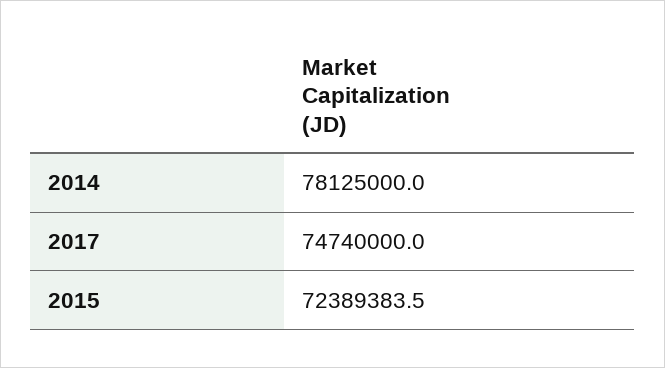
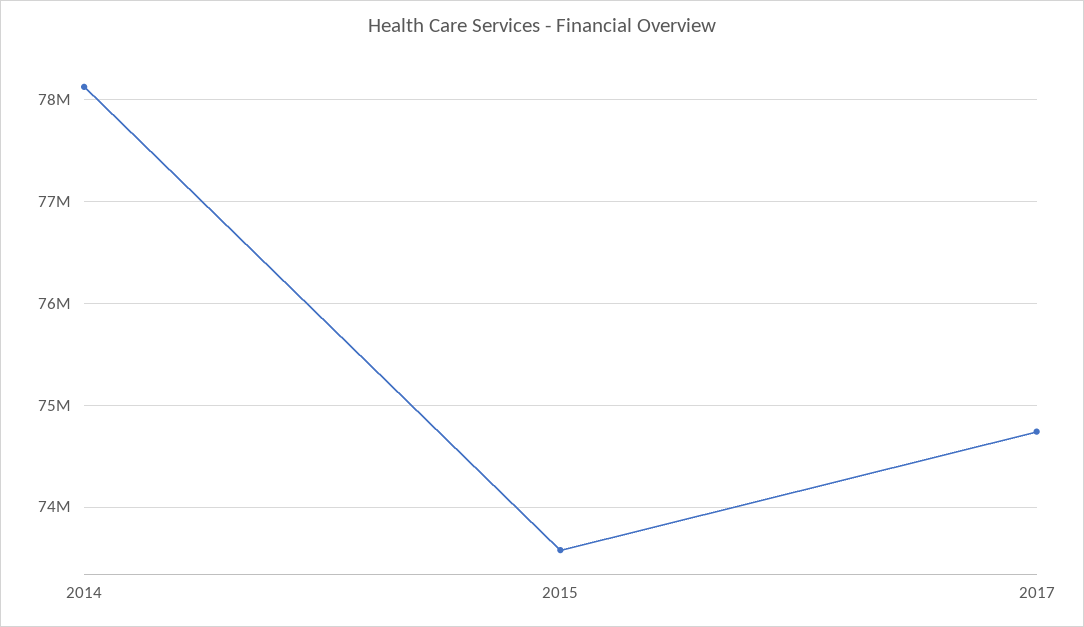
  {
    "2014": 78125000,
    "2017": 74740000,
-   "2015": 72389383.5
+   "2015": 73600000
  }

